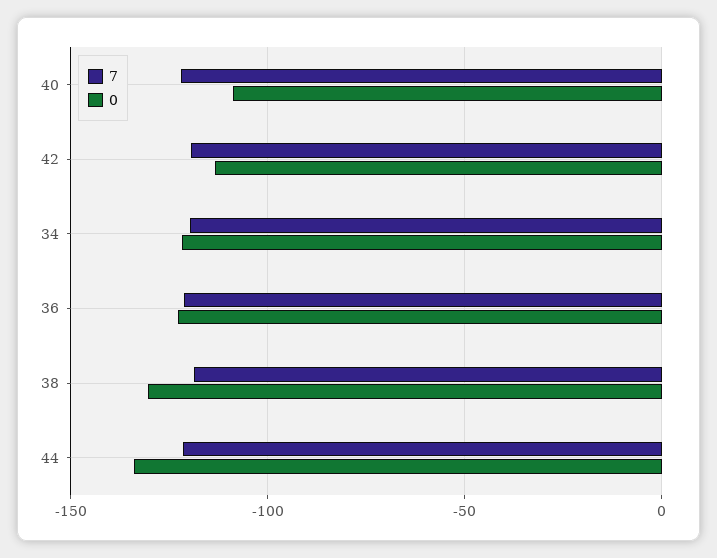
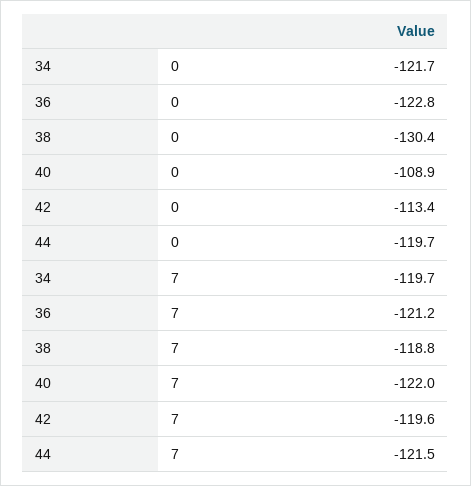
  {
    "7": {
      "40": -122,
      "42": -119.6,
      "34": -119.7,
      "36": -121.2,
      "38": -118.8,
      "44": -121.5
    },
    "0": {
      "40": -108.9,
      "42": -113.4,
      "34": -121.7,
      "36": -122.8,
      "38": -130.4,
-     "44": -135
+     "44": -119.7
    }
  }

